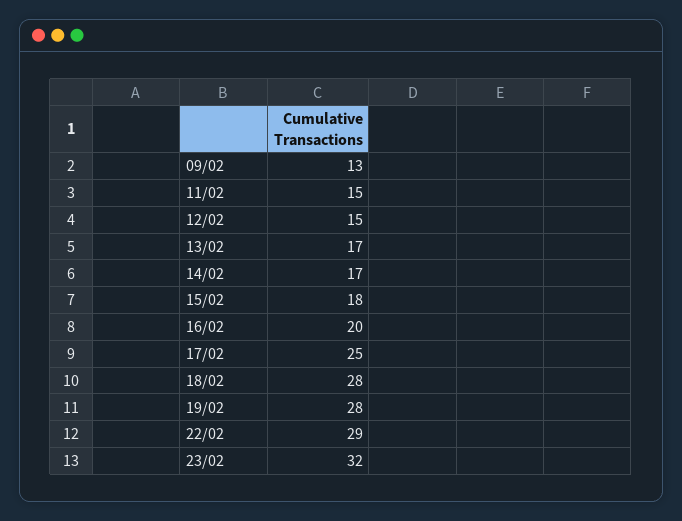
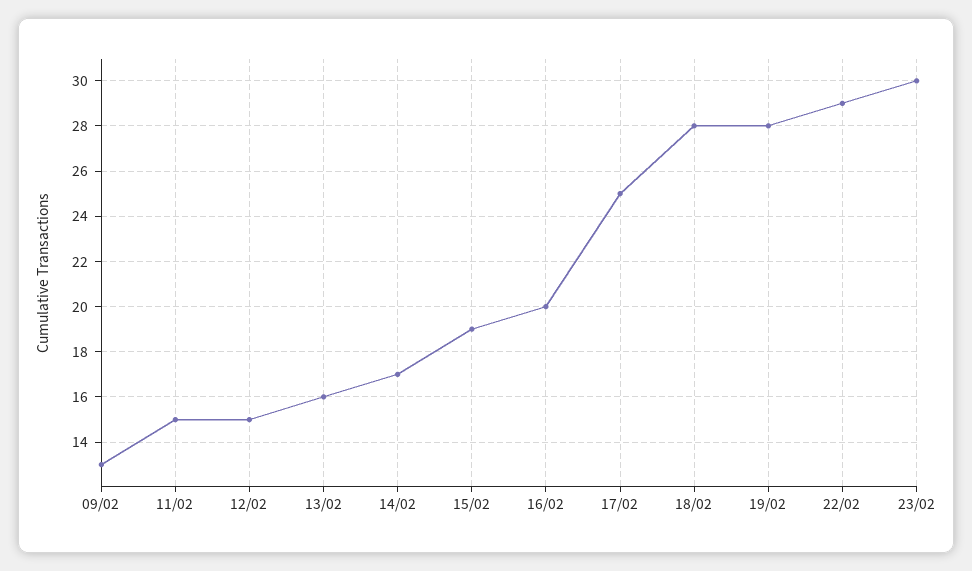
  {
    "09/02": 13,
    "11/02": 15,
    "12/02": 15,
-   "13/02": 17,
+   "13/02": 16,
    "14/02": 17,
-   "15/02": 18,
+   "15/02": 19,
    "16/02": 20,
    "17/02": 25,
    "18/02": 28,
    "19/02": 28,
    "22/02": 29,
-   "23/02": 32
+   "23/02": 30
  }

